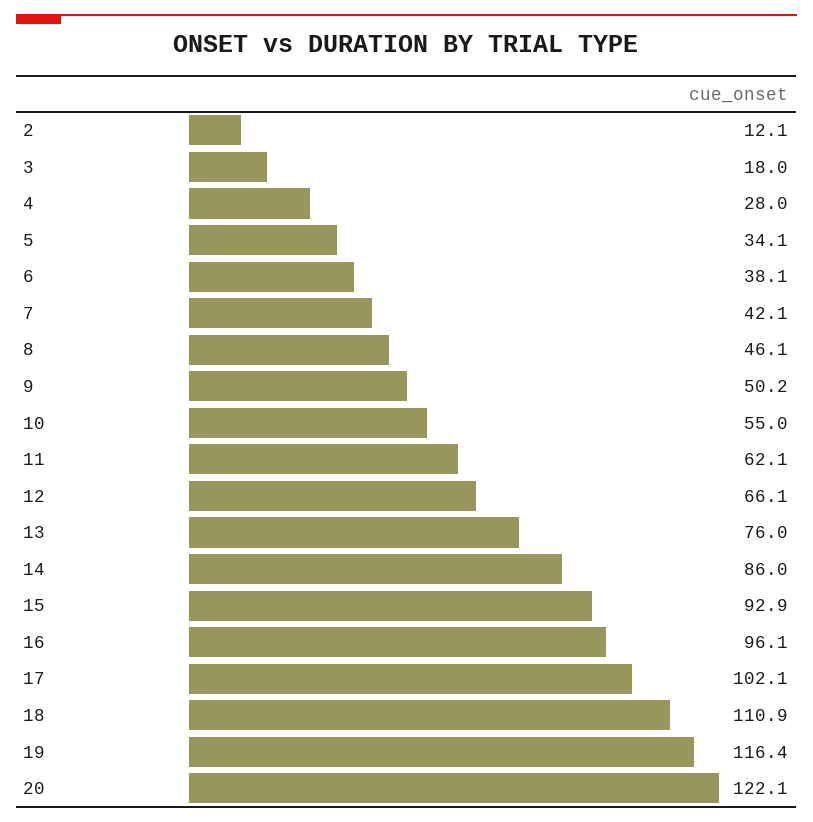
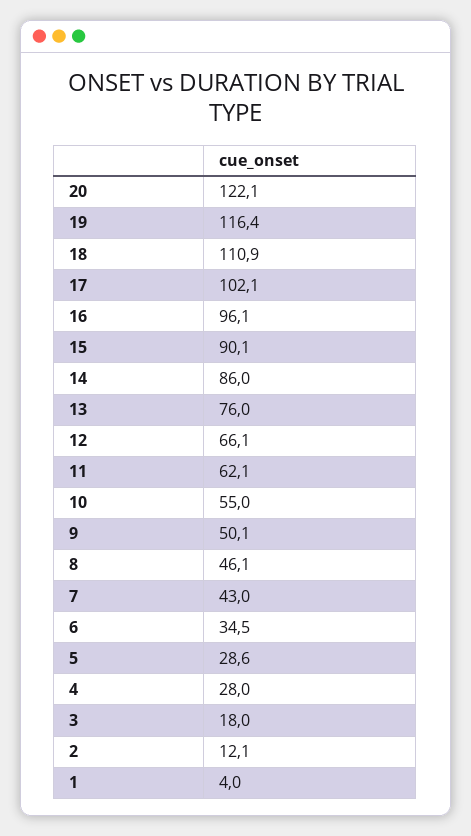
  {
    "2": 12.1,
    "3": 18,
    "4": 28,
-   "5": 34.1,
+   "5": 28.6,
-   "6": 38.1,
+   "6": 34.5,
-   "7": 42.1,
+   "7": 43,
    "8": 46.1,
-   "9": 50.2,
+   "9": 50.1,
    "10": 55,
    "11": 62.1,
    "12": 66.1,
    "13": 76,
    "14": 86,
-   "15": 92.9,
+   "15": 90.1,
    "16": 96.1,
    "17": 102.1,
    "18": 110.9,
    "19": 116.4,
-   "20": 122.1
+   "20": 122.1,
+   "1": 4
  }

